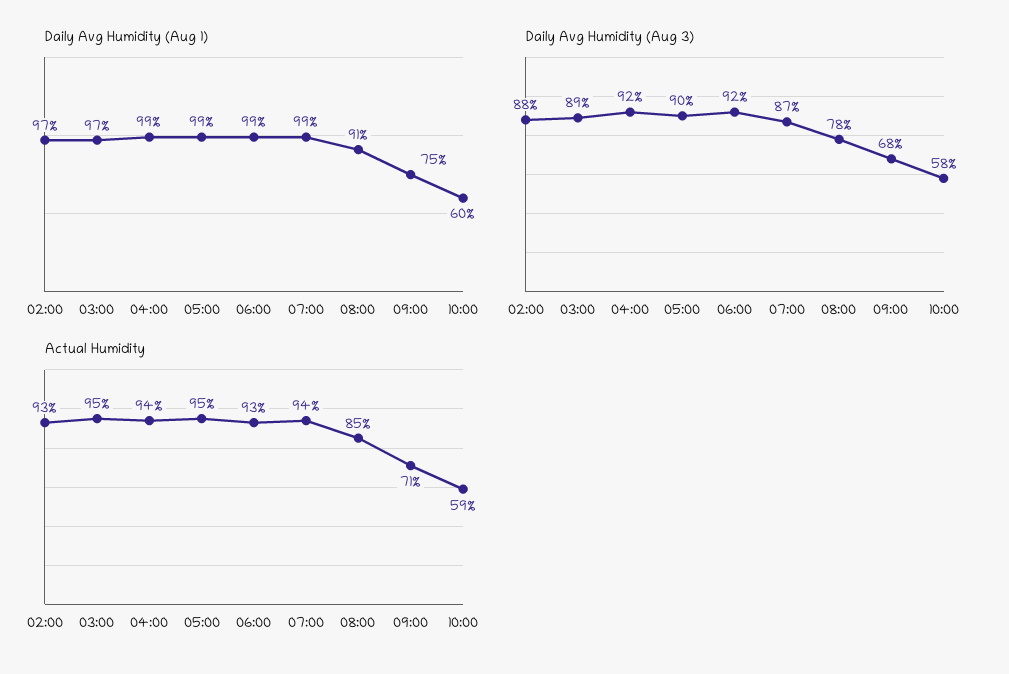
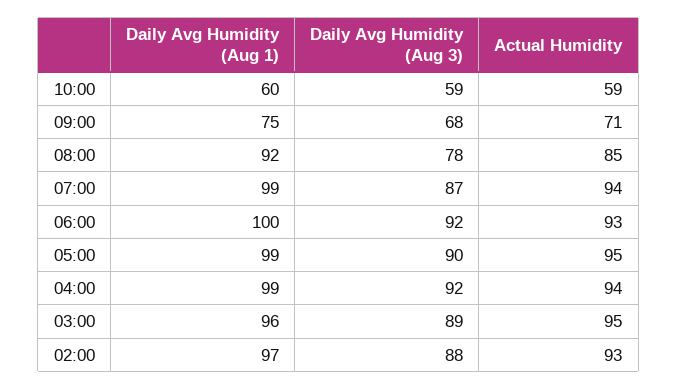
  {
    "Daily Avg Humidity (Aug 1)": {
      "02:00": 97,
-     "03:00": 97,
+     "03:00": 96,
      "04:00": 99,
      "05:00": 99,
-     "06:00": 99,
+     "06:00": 100,
      "07:00": 99,
-     "08:00": 91,
+     "08:00": 92,
      "09:00": 75,
      "10:00": 60
    },
    "Daily Avg Humidity (Aug 3)": {
      "02:00": 88,
      "03:00": 89,
      "04:00": 92,
      "05:00": 90,
      "06:00": 92,
      "07:00": 87,
      "08:00": 78,
      "09:00": 68,
-     "10:00": 58
+     "10:00": 59
    },
    "Actual Humidity": {
      "02:00": 93,
      "03:00": 95,
      "04:00": 94,
      "05:00": 95,
      "06:00": 93,
      "07:00": 94,
      "08:00": 85,
      "09:00": 71,
      "10:00": 59
    }
  }

